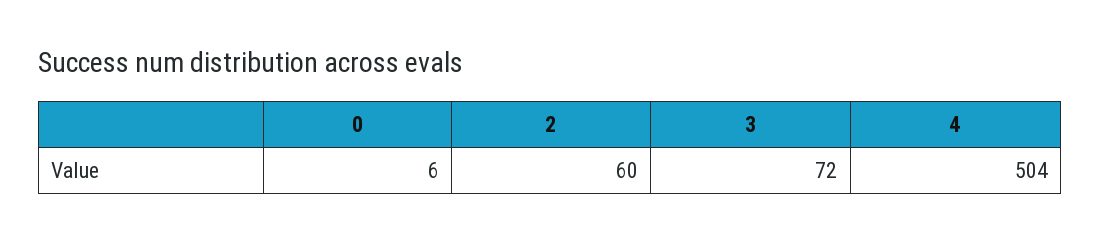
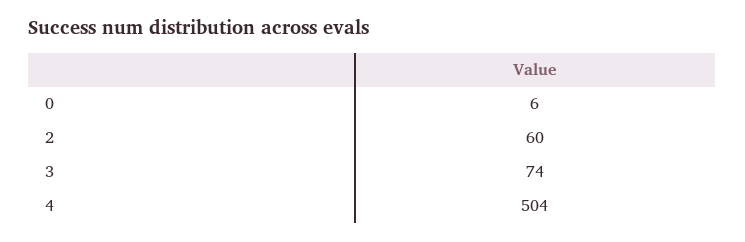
  {
    "0": 6,
    "2": 60,
-   "3": 72,
+   "3": 74,
    "4": 504
  }

